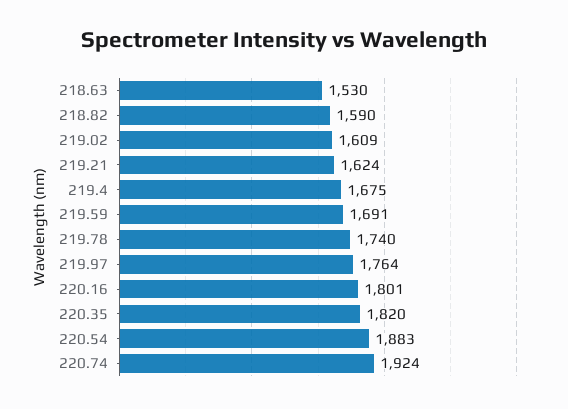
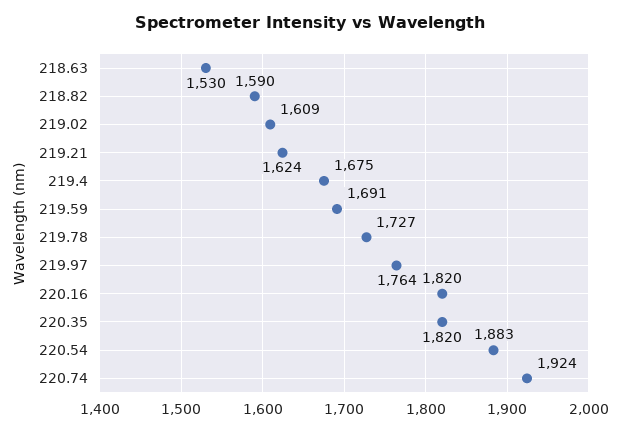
  {
    "218.63": 1530,
    "218.82": 1590,
    "219.02": 1609,
    "219.21": 1624,
    "219.4": 1675,
    "219.59": 1691,
-   "219.78": 1740,
+   "219.78": 1727,
    "219.97": 1764,
-   "220.16": 1801,
+   "220.16": 1820,
    "220.35": 1820,
    "220.54": 1883,
    "220.74": 1924
  }

